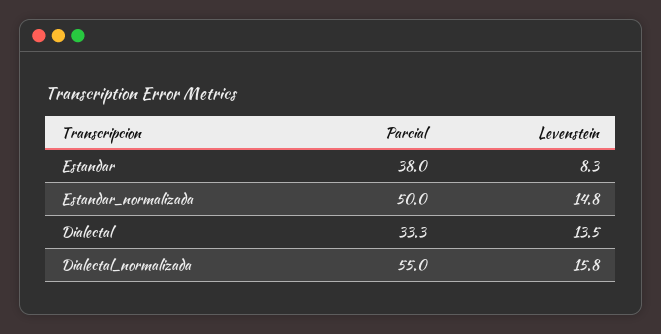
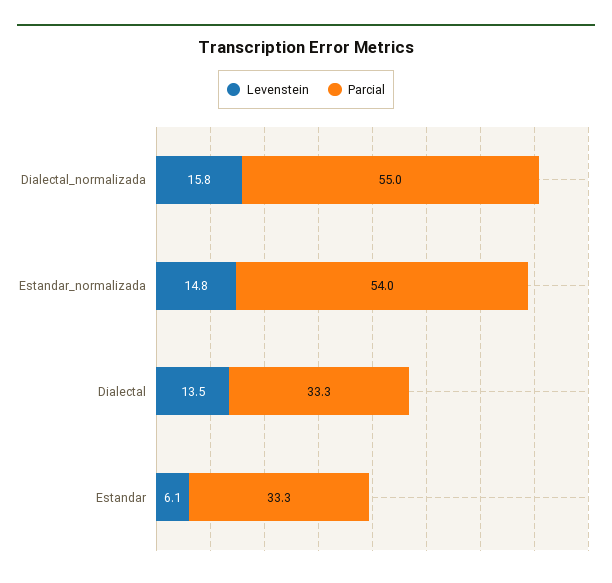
  {
    "Parcial": {
-     "Estandar": 38,
+     "Estandar": 33.3,
-     "Estandar_normalizada": 50,
+     "Estandar_normalizada": 54,
      "Dialectal": 33.3,
      "Dialectal_normalizada": 55
    },
    "Levenstein": {
-     "Estandar": 8.3,
+     "Estandar": 6.1,
      "Estandar_normalizada": 14.8,
      "Dialectal": 13.5,
      "Dialectal_normalizada": 15.8
    }
  }

